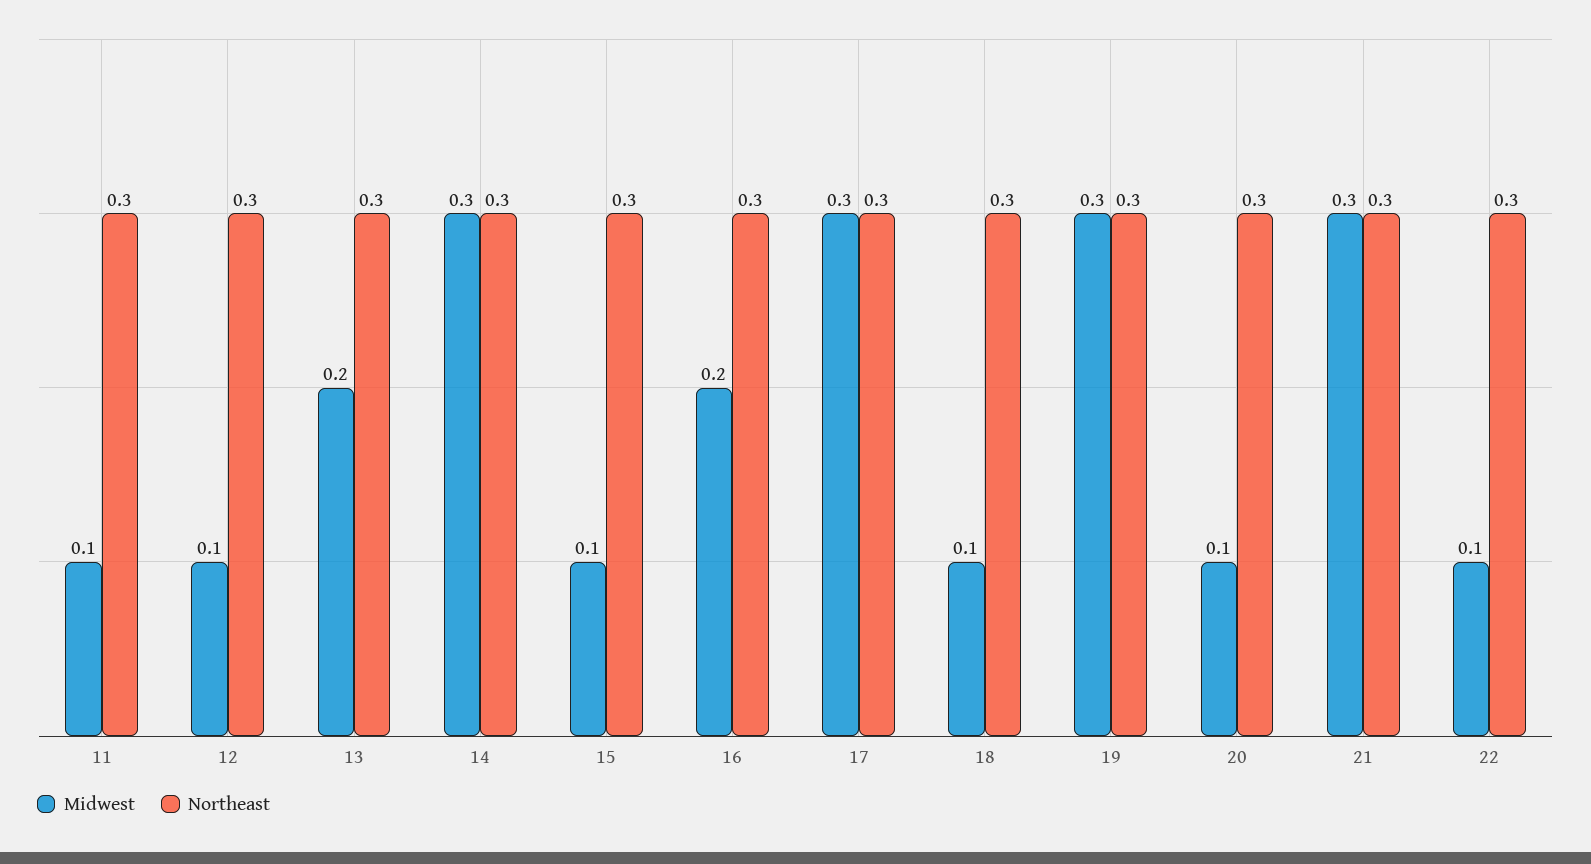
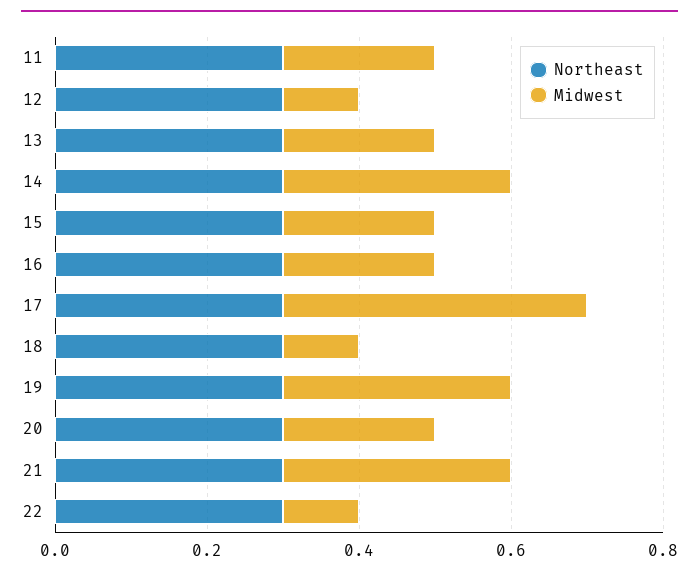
  {
    "Midwest": {
-     "11": 0.1,
+     "11": 0.2,
      "12": 0.1,
      "13": 0.2,
      "14": 0.3,
-     "15": 0.1,
+     "15": 0.2,
      "16": 0.2,
-     "17": 0.3,
+     "17": 0.4,
      "18": 0.1,
      "19": 0.3,
-     "20": 0.1,
+     "20": 0.2,
      "21": 0.3,
      "22": 0.1
    },
    "Northeast": {
      "11": 0.3,
      "12": 0.3,
      "13": 0.3,
      "14": 0.3,
      "15": 0.3,
      "16": 0.3,
      "17": 0.3,
      "18": 0.3,
      "19": 0.3,
      "20": 0.3,
      "21": 0.3,
      "22": 0.3
    }
  }

